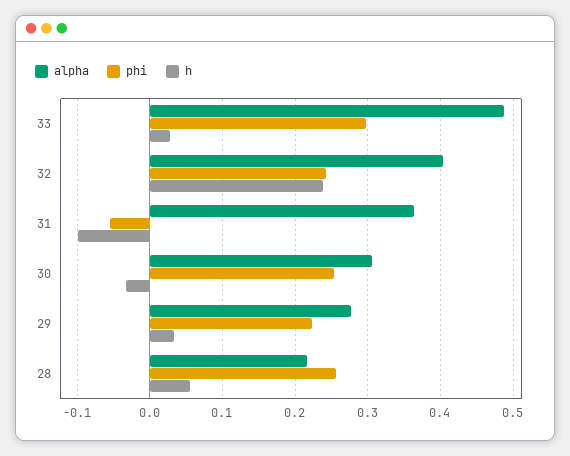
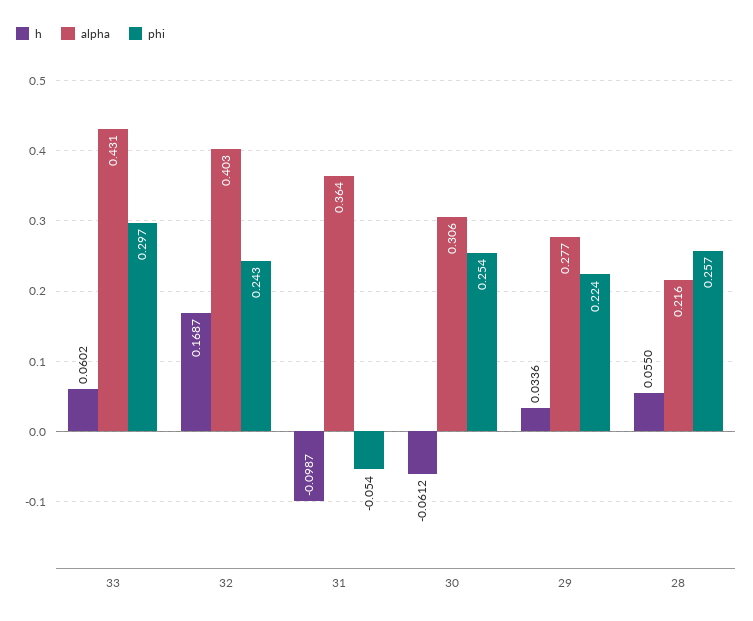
  {
    "alpha": {
-     "33": 0.49,
+     "33": 0.431,
      "32": 0.403,
      "31": 0.364,
      "30": 0.306,
      "29": 0.277,
      "28": 0.216
    },
    "phi": {
      "33": 0.297,
      "32": 0.243,
      "31": -0.054,
      "30": 0.254,
      "29": 0.224,
      "28": 0.257
    },
    "h": {
-     "33": 0.03,
+     "33": 0.0602,
-     "32": 0.24,
+     "32": 0.1687,
      "31": -0.0987,
-     "30": -0.03,
+     "30": -0.0612,
      "29": 0.0336,
      "28": 0.055
    }
  }

